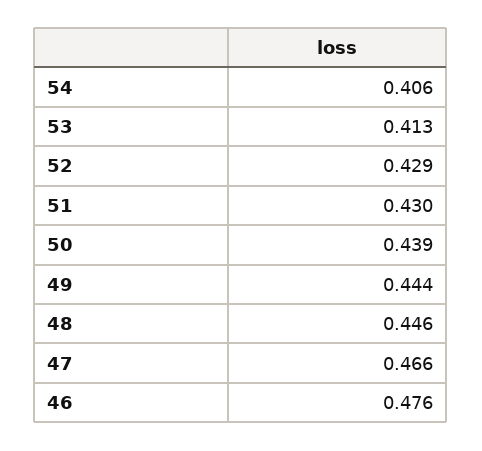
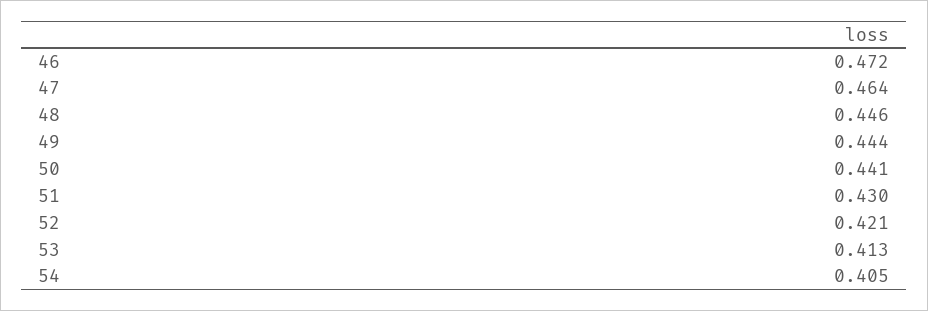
  {
-   "54": 0.406,
+   "54": 0.405,
    "53": 0.413,
-   "52": 0.429,
+   "52": 0.421,
    "51": 0.43,
-   "50": 0.439,
+   "50": 0.441,
    "49": 0.444,
    "48": 0.446,
-   "47": 0.466,
+   "47": 0.464,
-   "46": 0.476
+   "46": 0.472
  }

